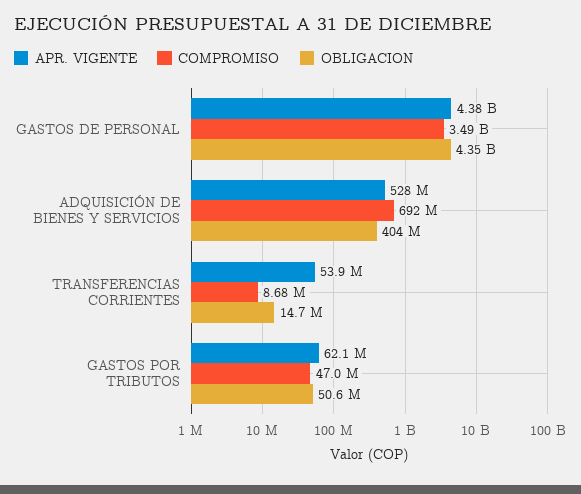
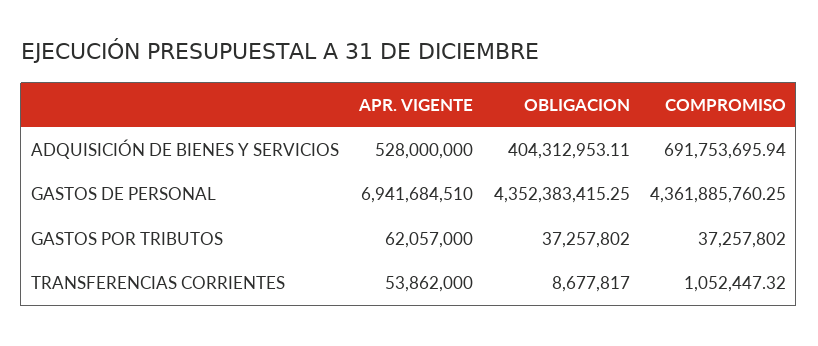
  {
    "APR. VIGENTE": {
-     "GASTOS DE PERSONAL": 4380000000,
+     "GASTOS DE PERSONAL": 6941684510,
      "ADQUISICIÓN DE BIENES Y SERVICIOS": 528000000,
      "TRANSFERENCIAS CORRIENTES": 53862000,
      "GASTOS POR TRIBUTOS": 62057000
    },
    "COMPROMISO": {
-     "GASTOS DE PERSONAL": 3490000000,
+     "GASTOS DE PERSONAL": 4361885760.25,
      "ADQUISICIÓN DE BIENES Y SERVICIOS": 691753695.94,
-     "TRANSFERENCIAS CORRIENTES": 8680000,
+     "TRANSFERENCIAS CORRIENTES": 1052447.32,
-     "GASTOS POR TRIBUTOS": 47000000
+     "GASTOS POR TRIBUTOS": 37257802
    },
    "OBLIGACION": {
      "GASTOS DE PERSONAL": 4352383415.25,
      "ADQUISICIÓN DE BIENES Y SERVICIOS": 404312953.11,
-     "TRANSFERENCIAS CORRIENTES": 14700000,
+     "TRANSFERENCIAS CORRIENTES": 8677817,
-     "GASTOS POR TRIBUTOS": 50600000
+     "GASTOS POR TRIBUTOS": 37257802
    }
  }

